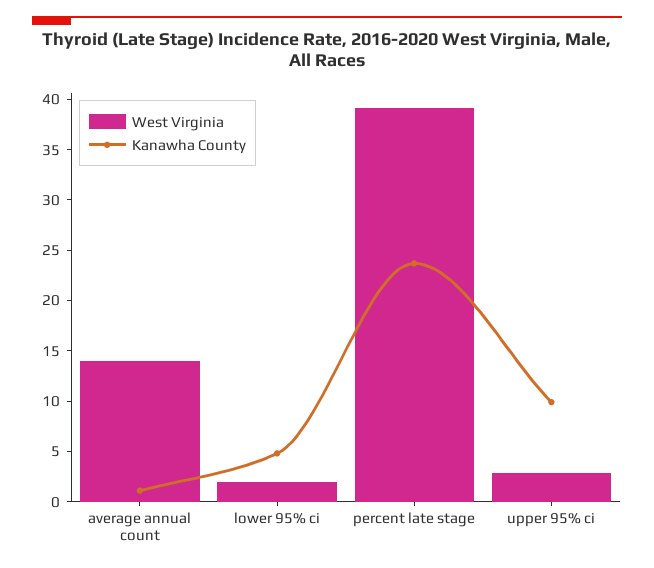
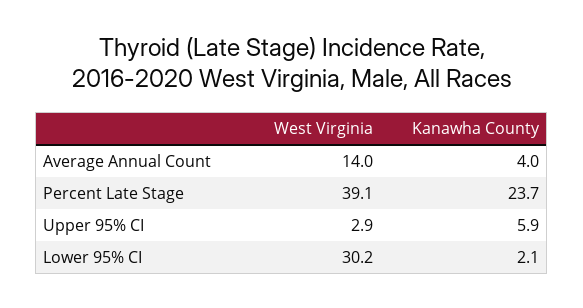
  {
    "West Virginia": {
      "average annual count": 14,
-     "lower 95% ci": 2,
+     "lower 95% ci": 30.2,
      "percent late stage": 39.1,
      "upper 95% ci": 2.9
    },
    "Kanawha County": {
-     "average annual count": 1,
+     "average annual count": 4,
-     "lower 95% ci": 5,
+     "lower 95% ci": 2.1,
      "percent late stage": 23.7,
-     "upper 95% ci": 10
+     "upper 95% ci": 5.9
    }
  }

